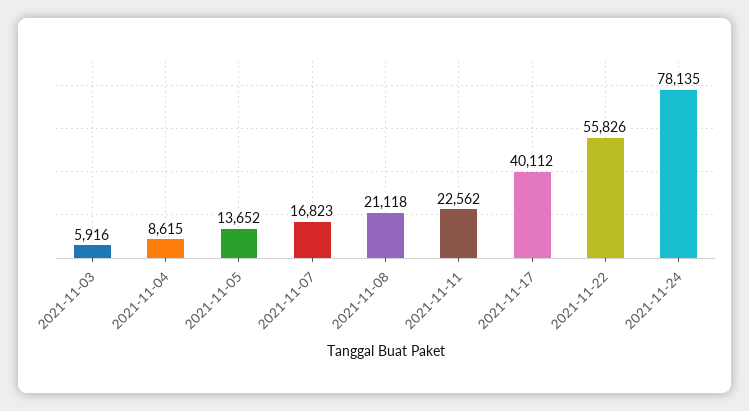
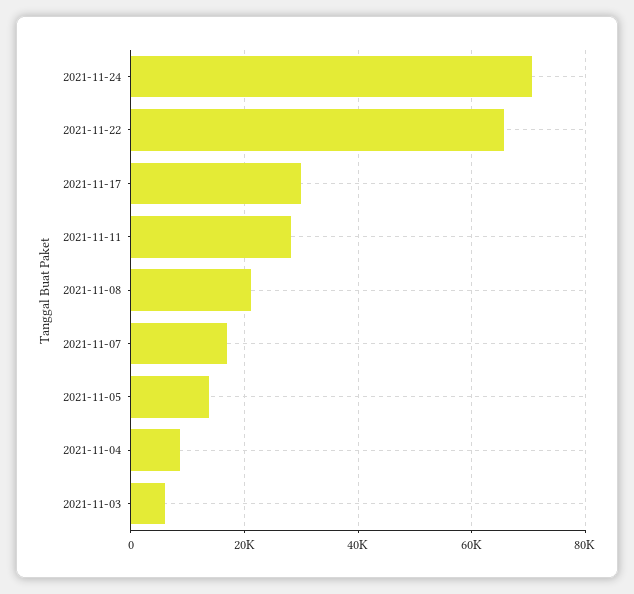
  {
    "2021-11-03": 5916,
    "2021-11-04": 8615,
    "2021-11-05": 13652,
    "2021-11-07": 16823,
    "2021-11-08": 21118,
-   "2021-11-11": 22562,
+   "2021-11-11": 28000,
-   "2021-11-17": 40112,
+   "2021-11-17": 30000,
-   "2021-11-22": 55826,
+   "2021-11-22": 66000,
-   "2021-11-24": 78135
+   "2021-11-24": 70000
  }

